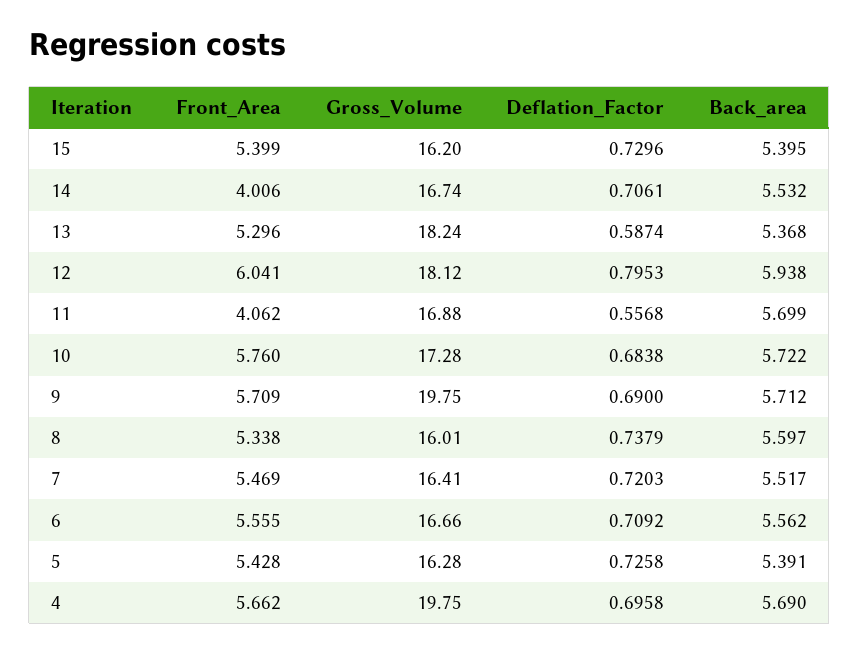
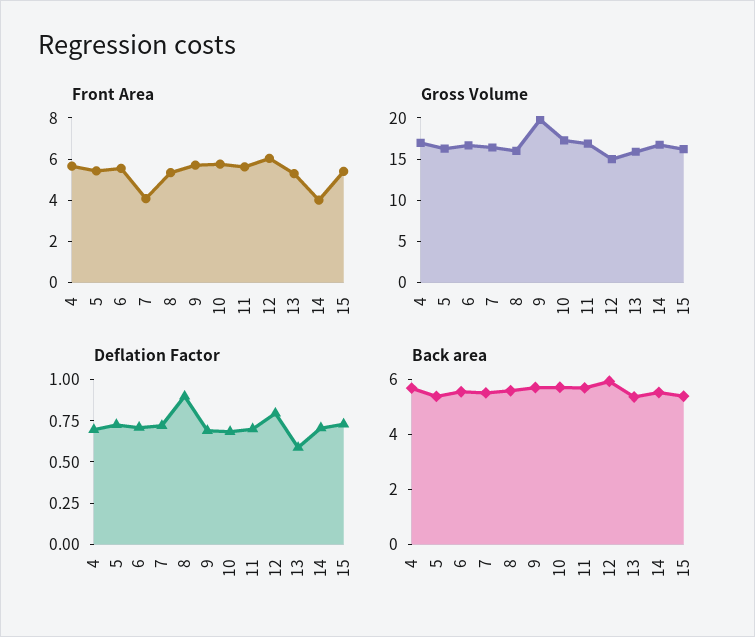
  {
    "Front_Area": {
      "15": 5.399,
      "14": 4.006,
      "13": 5.296,
      "12": 6.041,
-     "11": 4.062,
+     "11": 5.5,
      "10": 5.76,
      "9": 5.709,
      "8": 5.338,
-     "7": 5.469,
+     "7": 4,
      "6": 5.555,
      "5": 5.428,
      "4": 5.662
    },
    "Gross_Volume": {
      "15": 16.2,
      "14": 16.74,
-     "13": 18.24,
+     "13": 16,
-     "12": 18.12,
+     "12": 15,
      "11": 16.88,
      "10": 17.28,
      "9": 19.75,
      "8": 16.01,
      "7": 16.41,
      "6": 16.66,
      "5": 16.28,
-     "4": 19.75
+     "4": 17
    },
    "Deflation_Factor": {
      "15": 0.7296,
      "14": 0.7061,
      "13": 0.5874,
      "12": 0.7953,
-     "11": 0.5568,
+     "11": 0.7,
      "10": 0.6838,
      "9": 0.69,
-     "8": 0.7379,
+     "8": 0.9,
      "7": 0.7203,
      "6": 0.7092,
      "5": 0.7258,
      "4": 0.6958
    },
    "Back_area": {
      "15": 5.395,
      "14": 5.532,
      "13": 5.368,
      "12": 5.938,
      "11": 5.699,
      "10": 5.722,
      "9": 5.712,
      "8": 5.597,
      "7": 5.517,
      "6": 5.562,
      "5": 5.391,
      "4": 5.69
    }
  }

